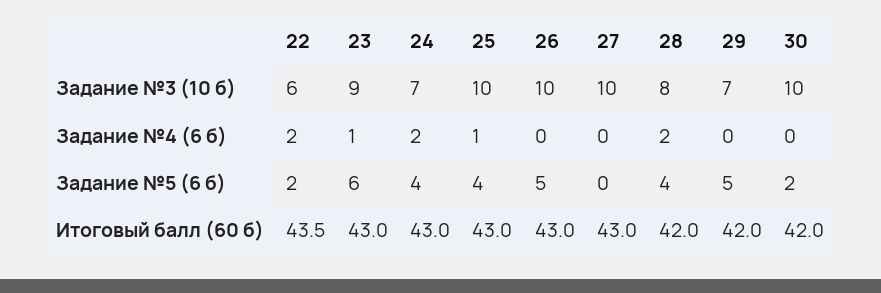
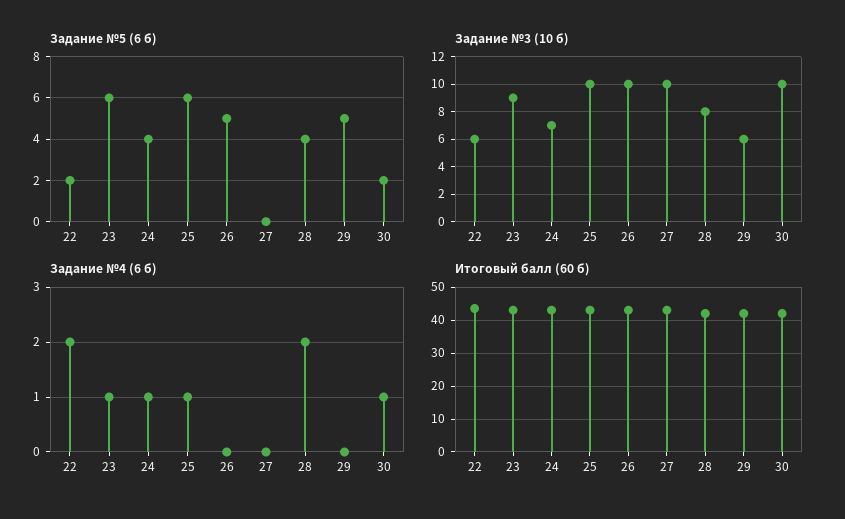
  {
    "Задание №3 (10 б)": {
      "22": 6,
      "23": 9,
      "24": 7,
      "25": 10,
      "26": 10,
      "27": 10,
      "28": 8,
-     "29": 7,
+     "29": 6,
      "30": 10
    },
    "Задание №4 (6 б)": {
      "22": 2,
      "23": 1,
-     "24": 2,
+     "24": 1,
      "25": 1,
      "26": 0,
      "27": 0,
      "28": 2,
      "29": 0,
-     "30": 0
+     "30": 1
    },
    "Задание №5 (6 б)": {
      "22": 2,
      "23": 6,
      "24": 4,
-     "25": 4,
+     "25": 6,
      "26": 5,
      "27": 0,
      "28": 4,
      "29": 5,
      "30": 2
    },
    "Итоговый балл (60 б)": {
      "22": 43.5,
      "23": 43,
      "24": 43,
      "25": 43,
      "26": 43,
      "27": 43,
      "28": 42,
      "29": 42,
      "30": 42
    }
  }

